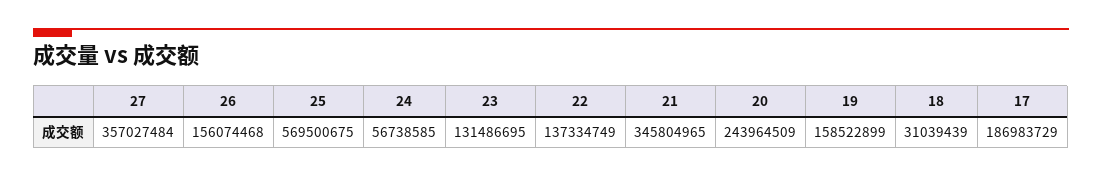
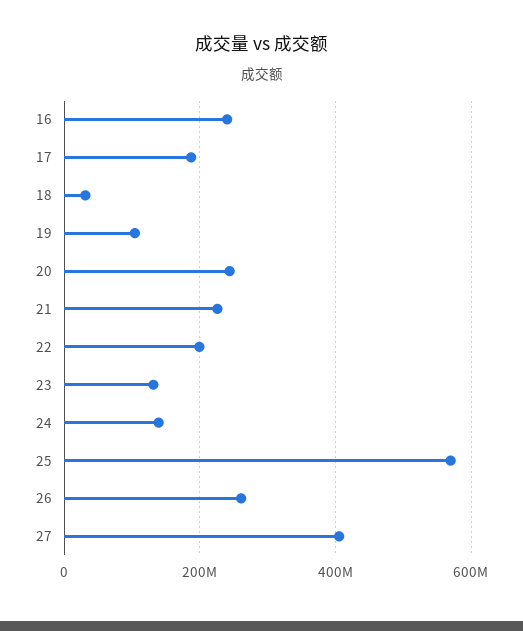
  {
-   "27": 357027484,
+   "27": 400000000,
-   "26": 156074468,
+   "26": 260000000,
    "25": 569500675,
-   "24": 56738585,
+   "24": 140000000,
    "23": 131486695,
-   "22": 137334749,
+   "22": 200000000,
-   "21": 345804965,
+   "21": 220000000,
    "20": 243964509,
-   "19": 158522899,
+   "19": 100000000,
    "18": 31039439,
-   "17": 186983729
+   "17": 186983729,
+   "16": 240000000
  }

